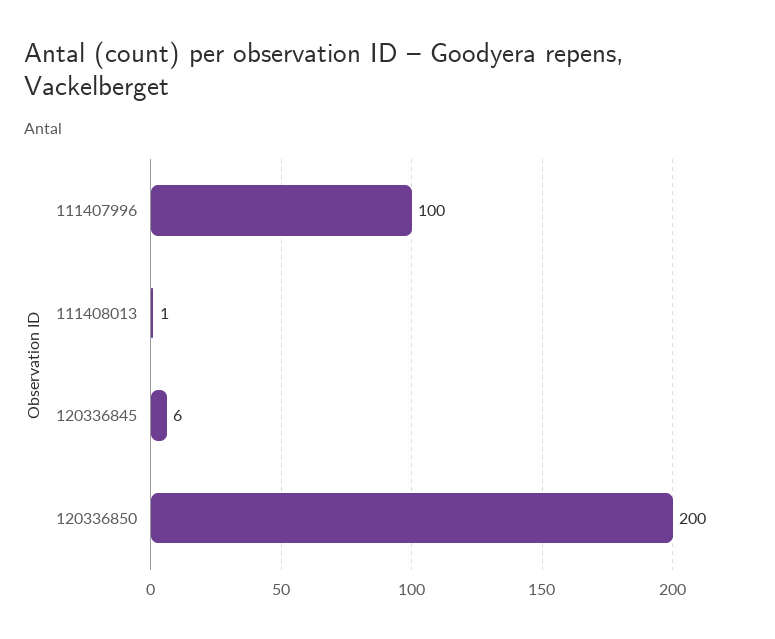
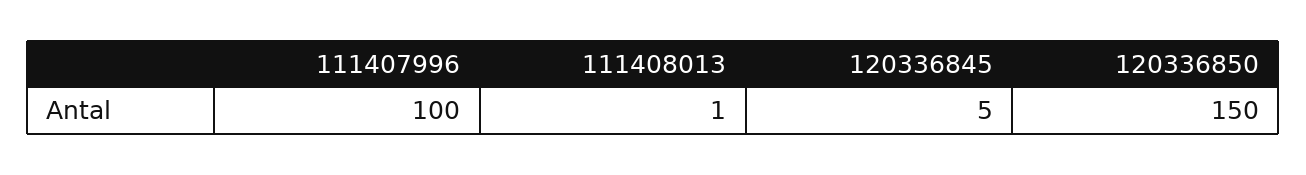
  {
    "111407996": 100,
    "111408013": 1,
-   "120336845": 6,
+   "120336845": 5,
-   "120336850": 200
+   "120336850": 150
  }

